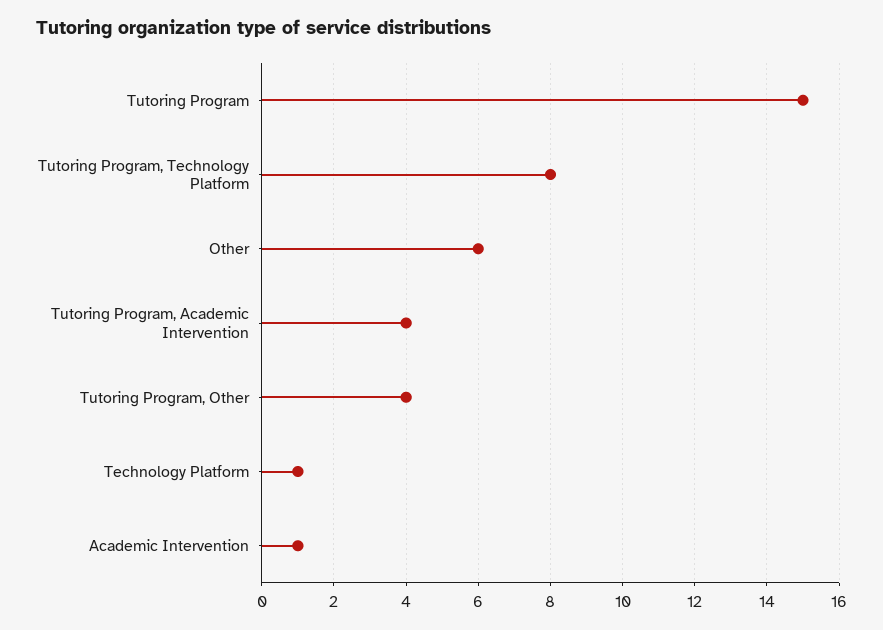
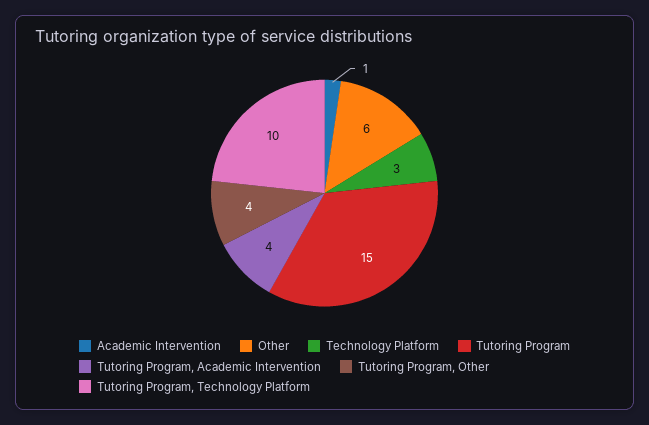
  {
    "Tutoring Program": 15,
-   "Tutoring Program, Technology Platform": 8,
+   "Tutoring Program, Technology Platform": 10,
    "Other": 6,
    "Tutoring Program, Academic Intervention": 4,
    "Tutoring Program, Other": 4,
-   "Technology Platform": 1,
+   "Technology Platform": 3,
    "Academic Intervention": 1
  }

